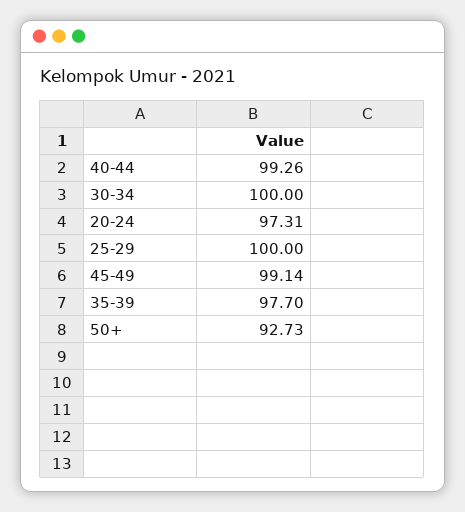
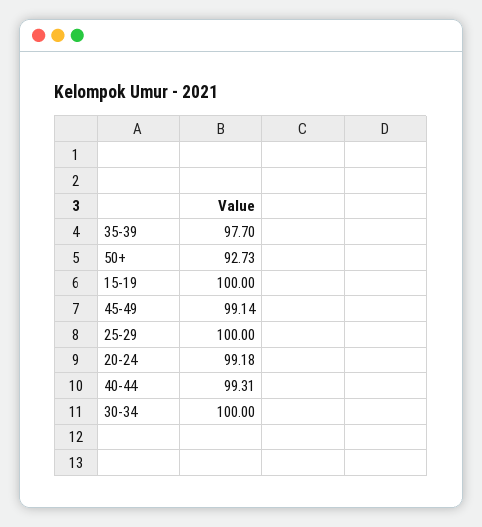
  {
-   "40-44": 99.26,
+   "40-44": 99.31,
    "30-34": 100,
-   "20-24": 97.31,
+   "20-24": 99.18,
    "25-29": 100,
    "45-49": 99.14,
    "35-39": 97.7,
-   "50+": 92.73
+   "50+": 92.73,
+   "15-19": 100
  }

